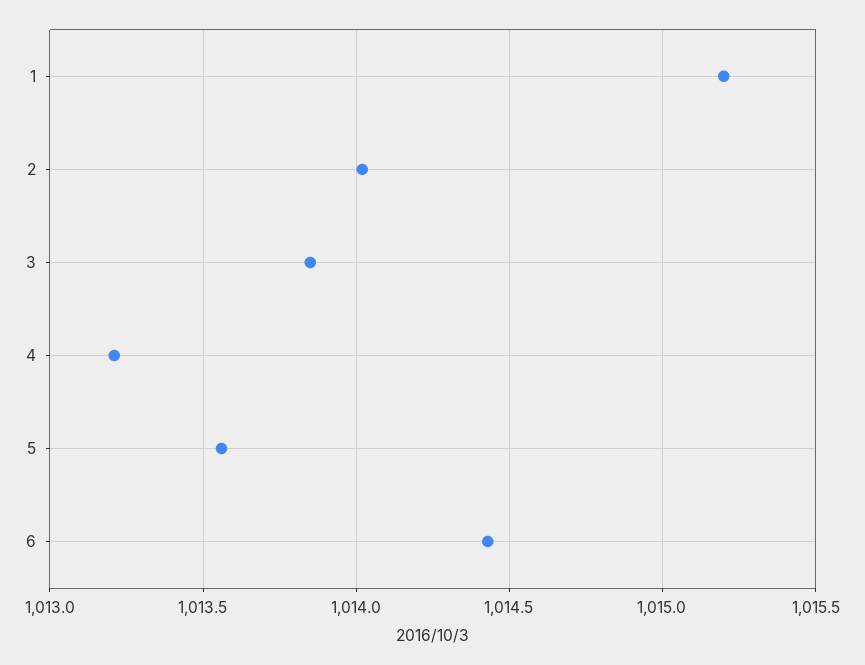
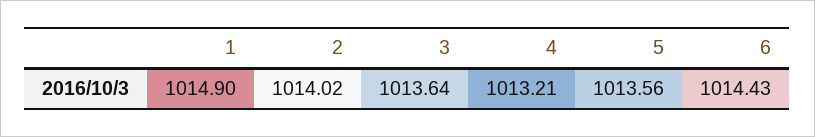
  {
-   "1": 1015.2,
+   "1": 1014.9,
    "2": 1014.02,
-   "3": 1013.85,
+   "3": 1013.64,
    "4": 1013.21,
    "5": 1013.56,
    "6": 1014.43
  }

